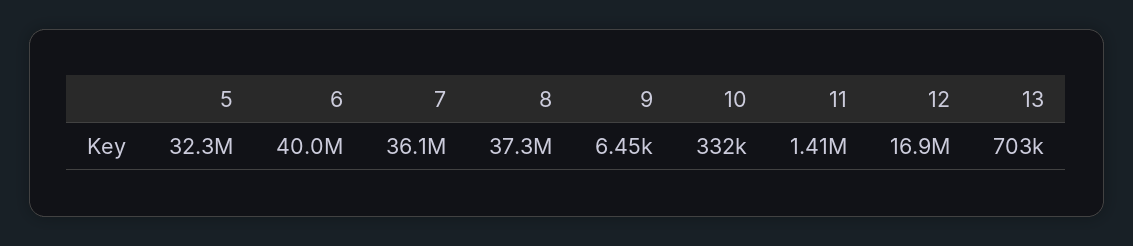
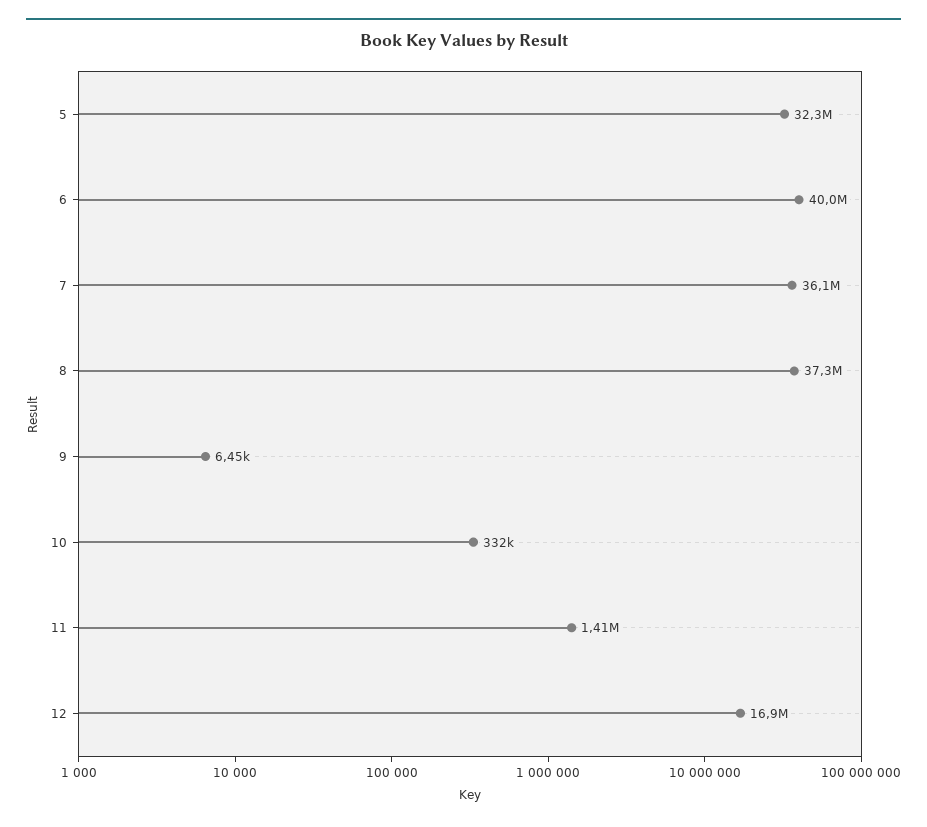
  {
    "5": 32300000,
    "6": 40000000,
    "7": 36100000,
    "8": 37300000,
    "9": 6450,
    "10": 332000,
    "11": 1410000,
-   "12": 16900000,
+   "12": 16900000
-   "13": 703000
  }

